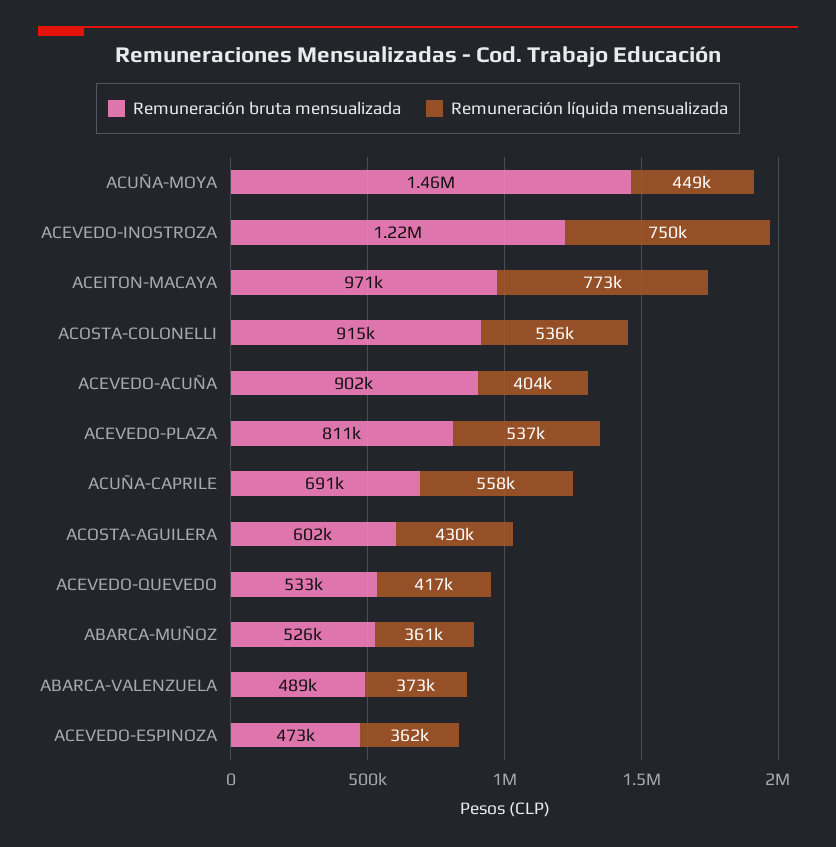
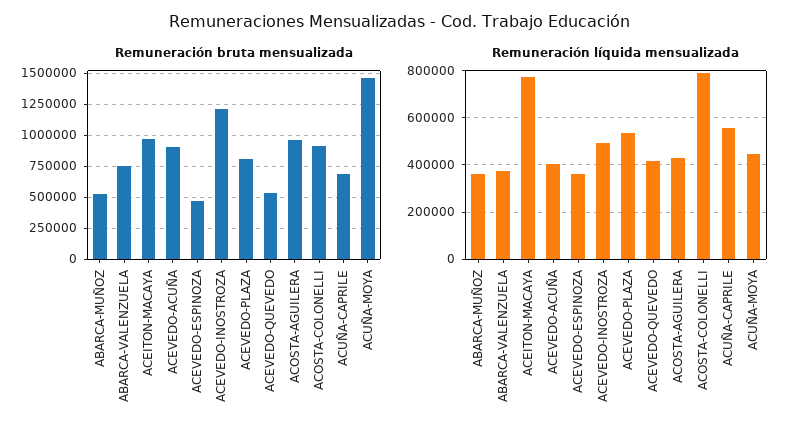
  {
    "Remuneración bruta mensualizada": {
      "ACUÑA-MOYA": 1460000,
      "ACEVEDO-INOSTROZA": 1220000,
      "ACEITON-MACAYA": 971000,
      "ACOSTA-COLONELLI": 915000,
      "ACEVEDO-ACUÑA": 902000,
      "ACEVEDO-PLAZA": 811000,
      "ACUÑA-CAPRILE": 691000,
-     "ACOSTA-AGUILERA": 602000,
+     "ACOSTA-AGUILERA": 950000,
      "ACEVEDO-QUEVEDO": 533000,
      "ABARCA-MUÑOZ": 526000,
-     "ABARCA-VALENZUELA": 489000,
+     "ABARCA-VALENZUELA": 750000,
      "ACEVEDO-ESPINOZA": 473000
    },
    "Remuneración líquida mensualizada": {
      "ACUÑA-MOYA": 449000,
-     "ACEVEDO-INOSTROZA": 750000,
+     "ACEVEDO-INOSTROZA": 500000,
      "ACEITON-MACAYA": 773000,
-     "ACOSTA-COLONELLI": 536000,
+     "ACOSTA-COLONELLI": 800000,
      "ACEVEDO-ACUÑA": 404000,
      "ACEVEDO-PLAZA": 537000,
      "ACUÑA-CAPRILE": 558000,
      "ACOSTA-AGUILERA": 430000,
      "ACEVEDO-QUEVEDO": 417000,
      "ABARCA-MUÑOZ": 361000,
      "ABARCA-VALENZUELA": 373000,
      "ACEVEDO-ESPINOZA": 362000
    }
  }

